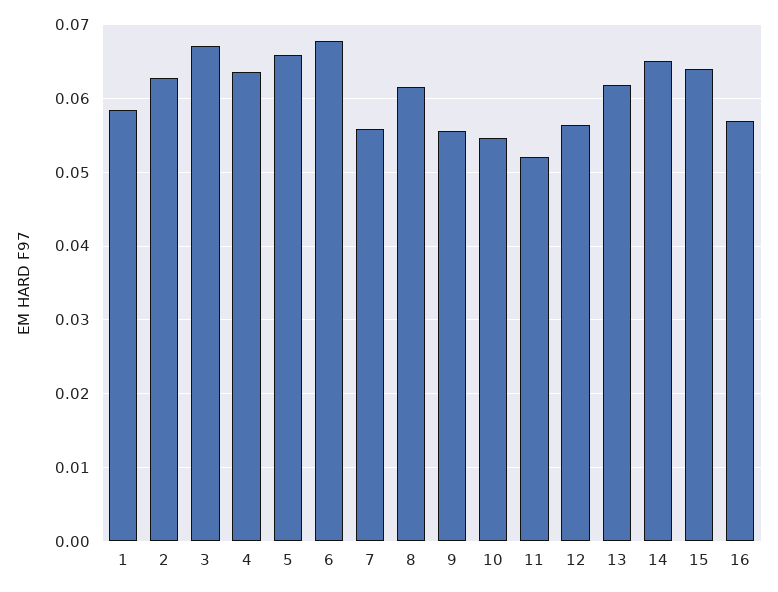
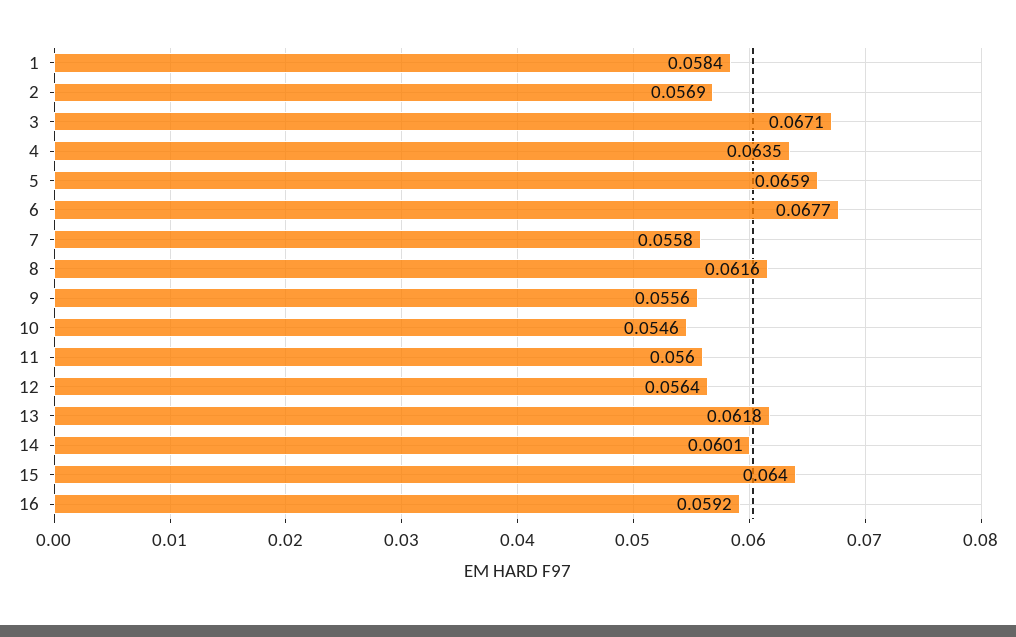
  {
    "1": 0.0584,
-   "2": 0.063,
+   "2": 0.0569,
    "3": 0.0671,
    "4": 0.0635,
    "5": 0.0659,
    "6": 0.0677,
    "7": 0.0558,
    "8": 0.0616,
    "9": 0.0556,
    "10": 0.0546,
-   "11": 0.052,
+   "11": 0.056,
    "12": 0.0564,
    "13": 0.0618,
-   "14": 0.065,
+   "14": 0.0601,
    "15": 0.064,
-   "16": 0.057
+   "16": 0.0592
  }

